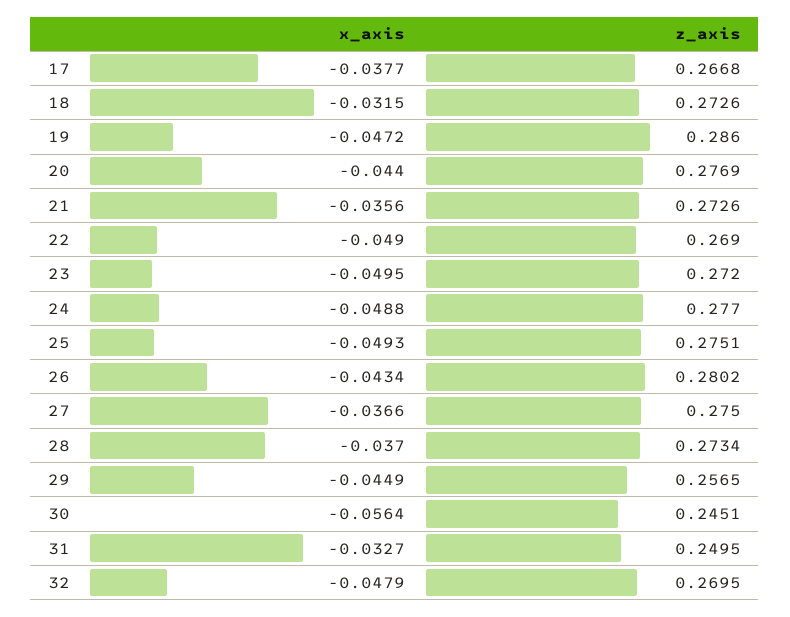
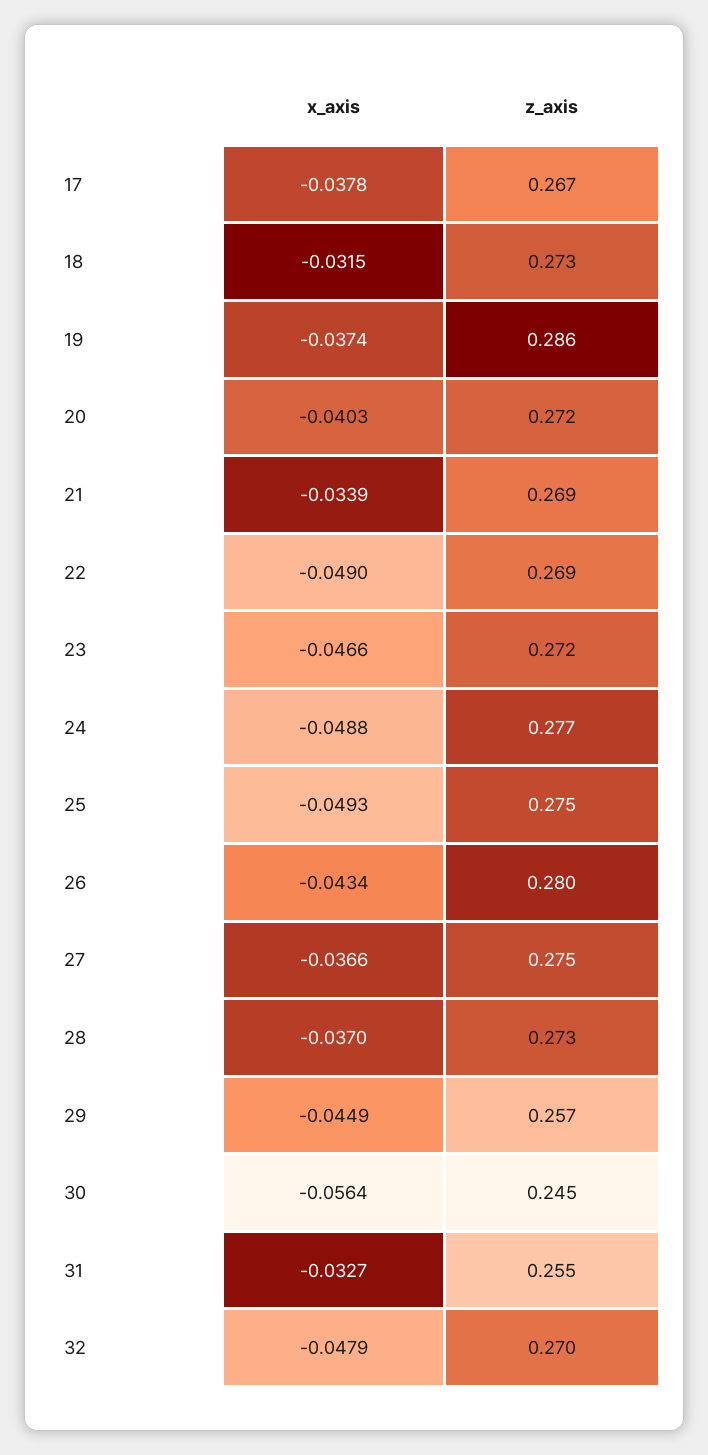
  {
    "x_axis": {
-     "17": -0.0377,
+     "17": -0.0378,
      "18": -0.0315,
-     "19": -0.0472,
+     "19": -0.0374,
-     "20": -0.044,
+     "20": -0.0403,
-     "21": -0.0356,
+     "21": -0.0339,
      "22": -0.049,
-     "23": -0.0495,
+     "23": -0.0466,
      "24": -0.0488,
      "25": -0.0493,
      "26": -0.0434,
      "27": -0.0366,
      "28": -0.037,
      "29": -0.0449,
      "30": -0.0564,
      "31": -0.0327,
      "32": -0.0479
    },
    "z_axis": {
      "17": 0.2668,
      "18": 0.2726,
      "19": 0.286,
-     "20": 0.2769,
+     "20": 0.272,
-     "21": 0.2726,
+     "21": 0.269,
      "22": 0.269,
      "23": 0.272,
      "24": 0.277,
      "25": 0.2751,
      "26": 0.2802,
      "27": 0.275,
      "28": 0.2734,
      "29": 0.2565,
      "30": 0.2451,
-     "31": 0.2495,
+     "31": 0.255,
      "32": 0.2695
    }
  }

